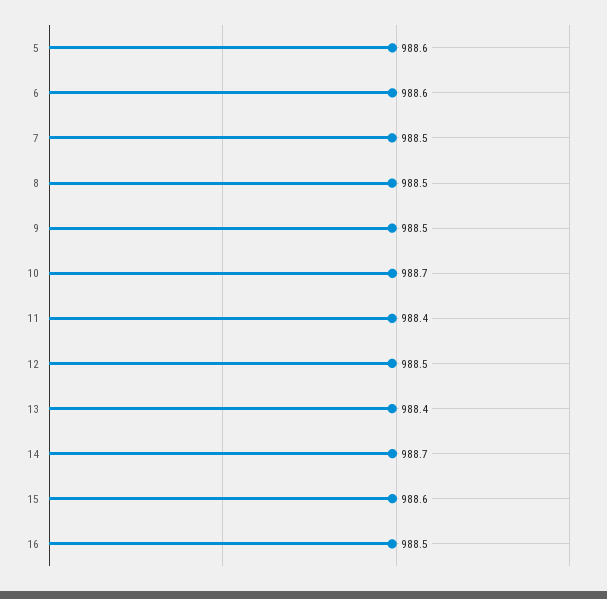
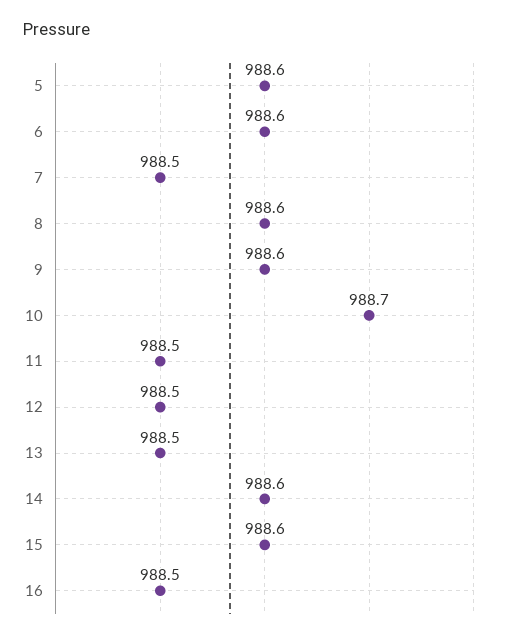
  {
    "5": 988.6,
    "6": 988.6,
    "7": 988.5,
-   "8": 988.5,
+   "8": 988.6,
-   "9": 988.5,
+   "9": 988.6,
    "10": 988.7,
-   "11": 988.4,
+   "11": 988.5,
    "12": 988.5,
-   "13": 988.4,
+   "13": 988.5,
-   "14": 988.7,
+   "14": 988.6,
    "15": 988.6,
    "16": 988.5
  }

